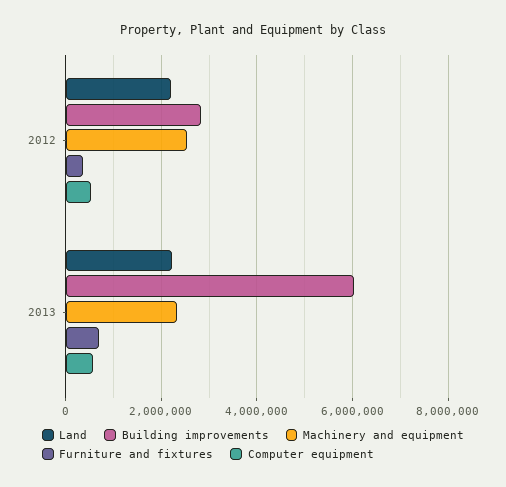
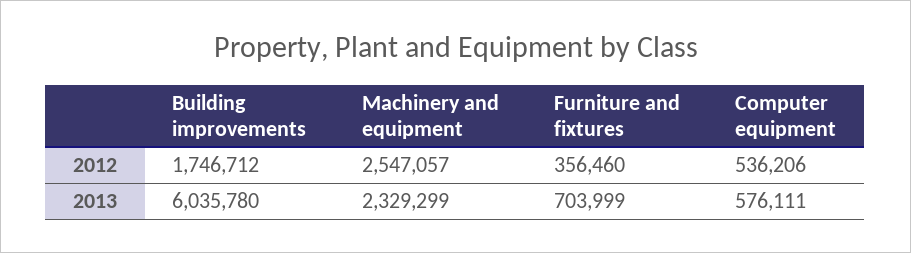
  {
-   "Land": {
-     "2012": 2200000,
-     "2013": 2200000
-   },
    "Building improvements": {
-     "2012": 2800000,
+     "2012": 1746712,
      "2013": 6035780
    },
    "Machinery and equipment": {
      "2012": 2547057,
      "2013": 2329299
    },
    "Furniture and fixtures": {
      "2012": 356460,
      "2013": 703999
    },
    "Computer equipment": {
      "2012": 536206,
      "2013": 576111
    }
  }

